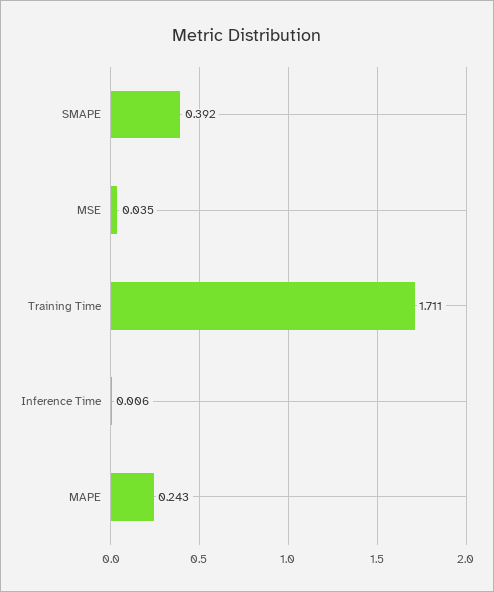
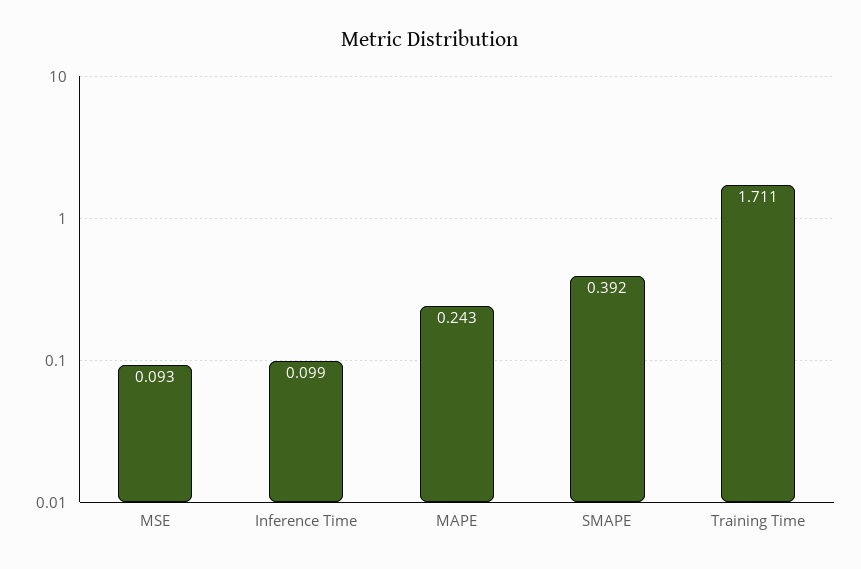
  {
    "SMAPE": 0.392,
-   "MSE": 0.035,
+   "MSE": 0.093,
    "Training Time": 1.711,
-   "Inference Time": 0.006,
+   "Inference Time": 0.099,
    "MAPE": 0.243
  }

